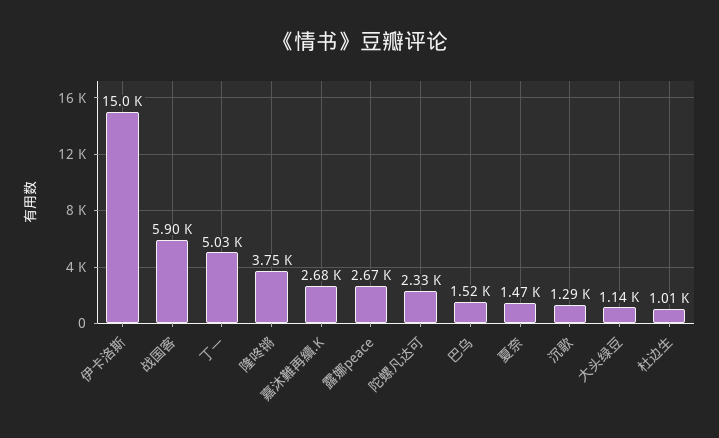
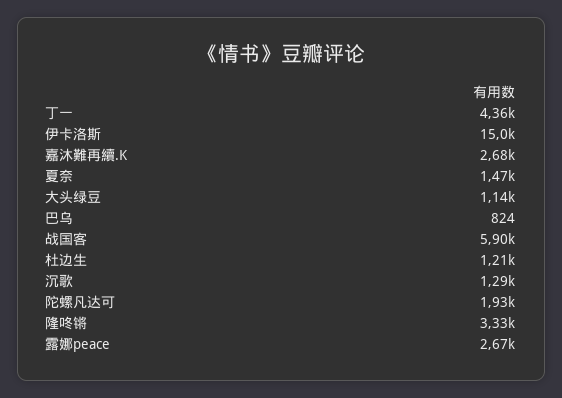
  {
    "伊卡洛斯": 15000,
    "战国客": 5900,
-   "丁一": 5030,
+   "丁一": 4360,
-   "隆咚锵": 3750,
+   "隆咚锵": 3330,
    "嘉沐難再續.K": 2680,
    "露娜peace": 2670,
-   "陀螺凡达可": 2330,
+   "陀螺凡达可": 1930,
-   "巴乌": 1520,
+   "巴乌": 824,
    "夏奈": 1470,
    "沉歌": 1290,
    "大头绿豆": 1140,
-   "杜边生": 1010
+   "杜边生": 1210
  }

